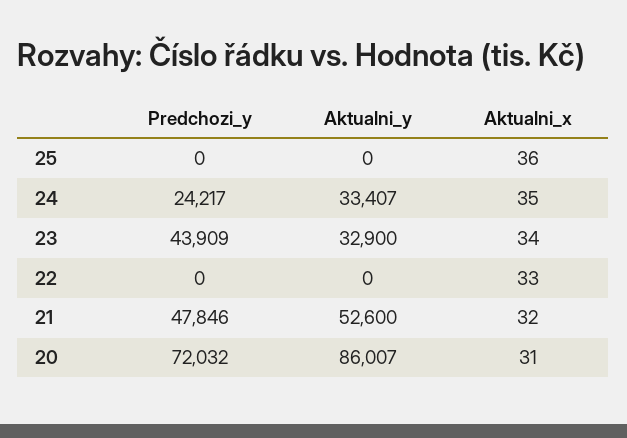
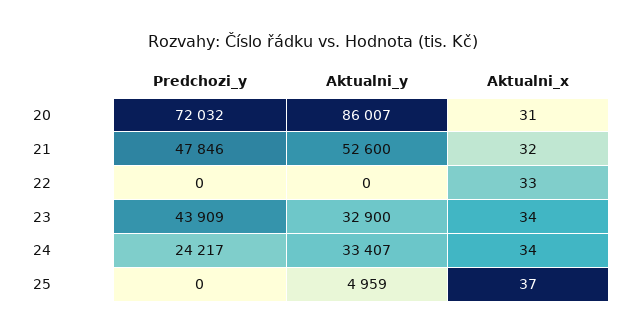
  {
    "Predchozi_y": {
      "25": 0,
      "24": 24217,
      "23": 43909,
      "22": 0,
      "21": 47846,
      "20": 72032
    },
    "Aktualni_y": {
-     "25": 0,
+     "25": 4959,
      "24": 33407,
      "23": 32900,
      "22": 0,
      "21": 52600,
      "20": 86007
    },
    "Aktualni_x": {
-     "25": 36,
+     "25": 37,
-     "24": 35,
+     "24": 34,
      "23": 34,
      "22": 33,
      "21": 32,
      "20": 31
    }
  }

